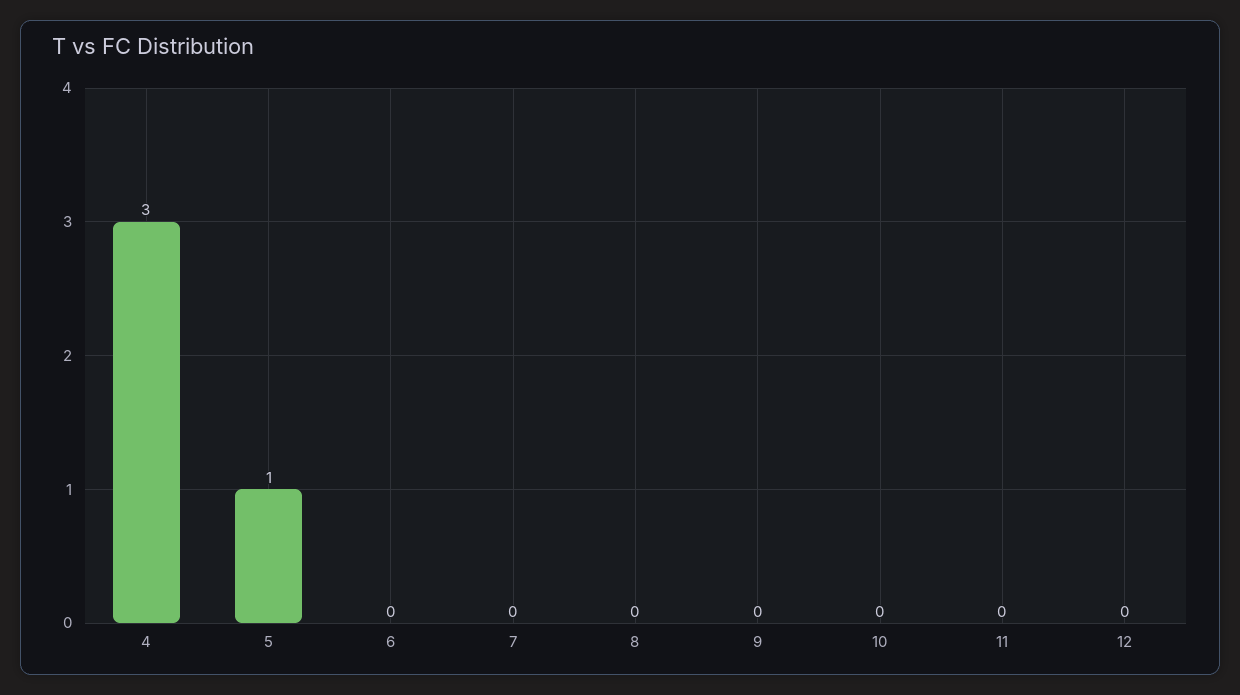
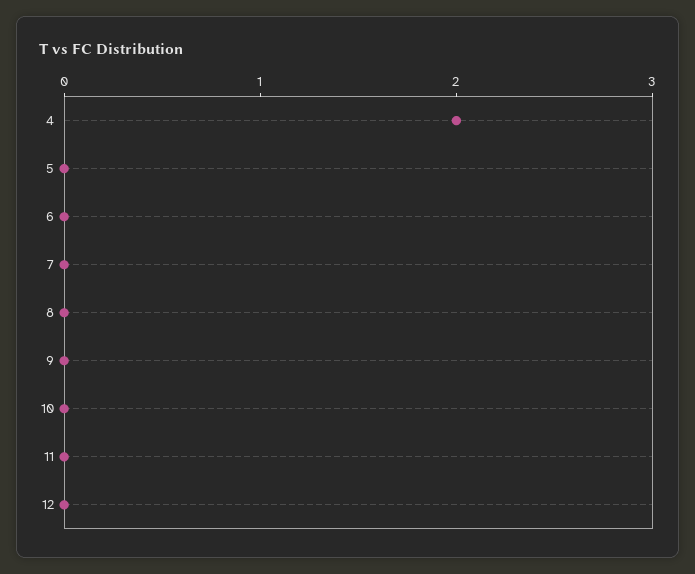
  {
-   "4": 3,
+   "4": 2,
-   "5": 1,
+   "5": 0,
    "6": 0,
    "7": 0,
    "8": 0,
    "9": 0,
    "10": 0,
    "11": 0,
    "12": 0
  }

